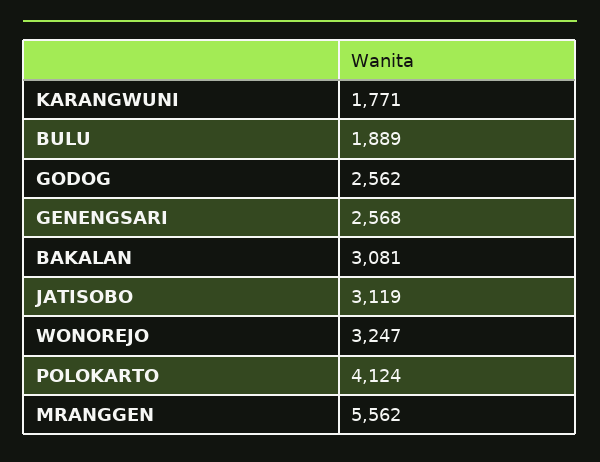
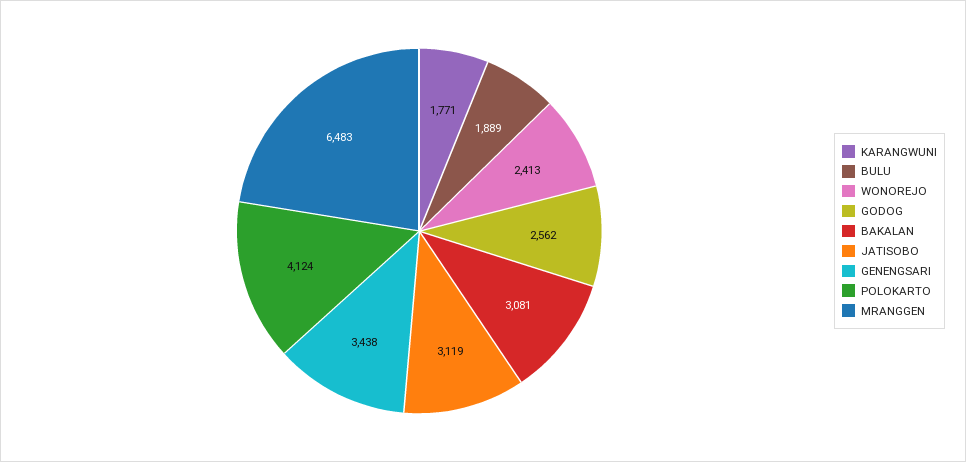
  {
    "KARANGWUNI": 1771,
    "BULU": 1889,
    "GODOG": 2562,
-   "GENENGSARI": 2568,
+   "GENENGSARI": 3438,
    "BAKALAN": 3081,
    "JATISOBO": 3119,
-   "WONOREJO": 3247,
+   "WONOREJO": 2413,
    "POLOKARTO": 4124,
-   "MRANGGEN": 5562
+   "MRANGGEN": 6483
  }

